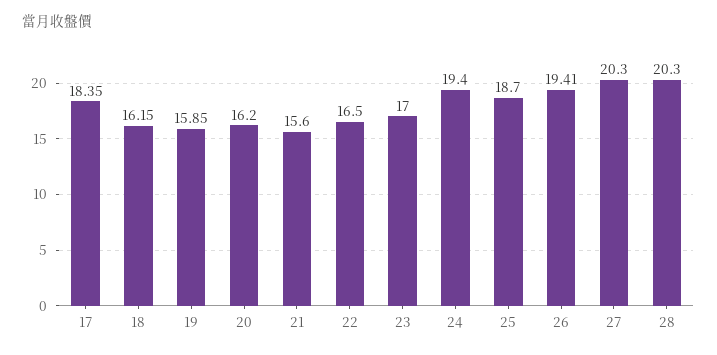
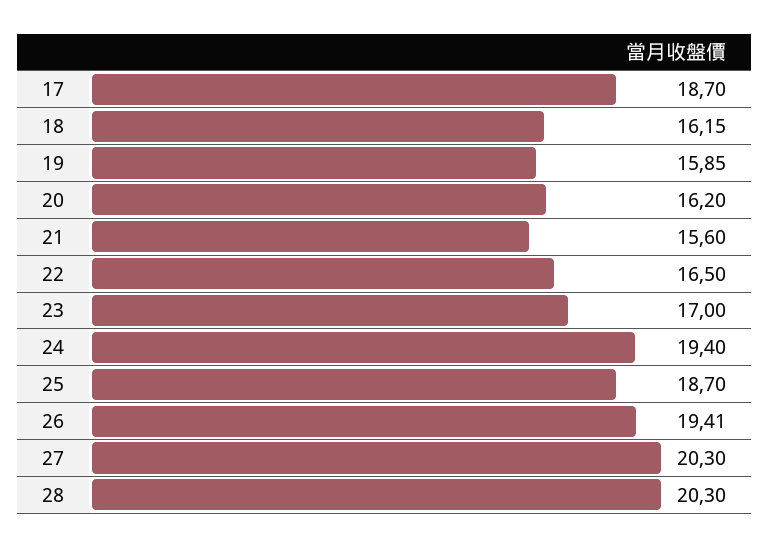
  {
-   "17": 18.35,
+   "17": 18.7,
    "18": 16.15,
    "19": 15.85,
    "20": 16.2,
    "21": 15.6,
    "22": 16.5,
    "23": 17,
    "24": 19.4,
    "25": 18.7,
    "26": 19.41,
    "27": 20.3,
    "28": 20.3
  }

